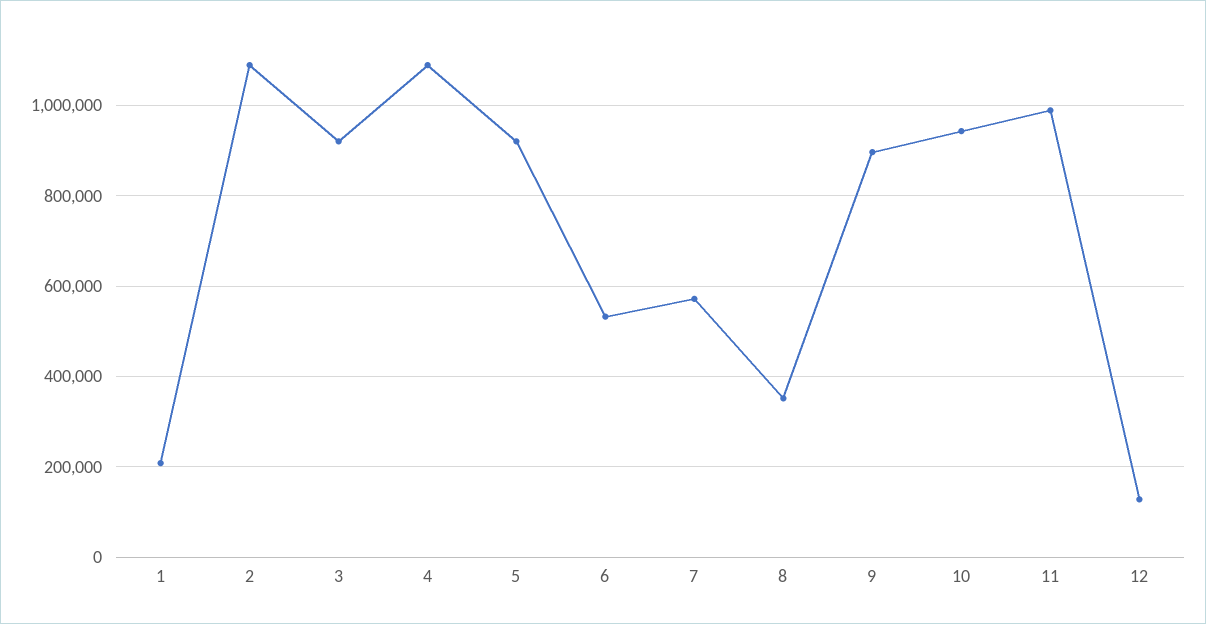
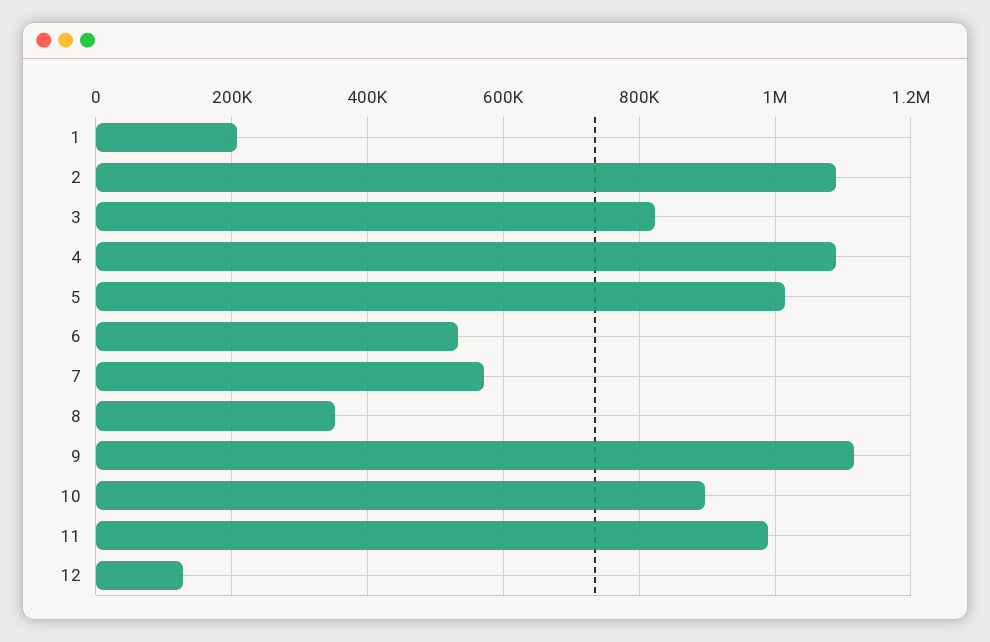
  {
    "1": 200000,
    "2": 1080000,
-   "3": 920000,
+   "3": 820000,
    "4": 1080000,
-   "5": 920000,
+   "5": 1020000,
    "6": 540000,
    "7": 580000,
    "8": 360000,
-   "9": 900000,
+   "9": 1120000,
-   "10": 940000,
+   "10": 900000,
    "11": 980000,
    "12": 120000
  }

